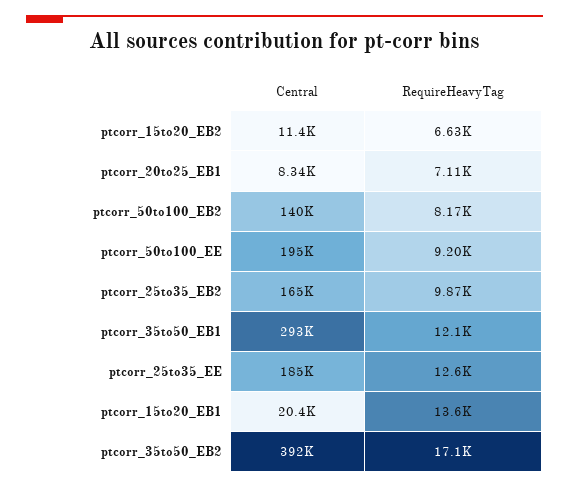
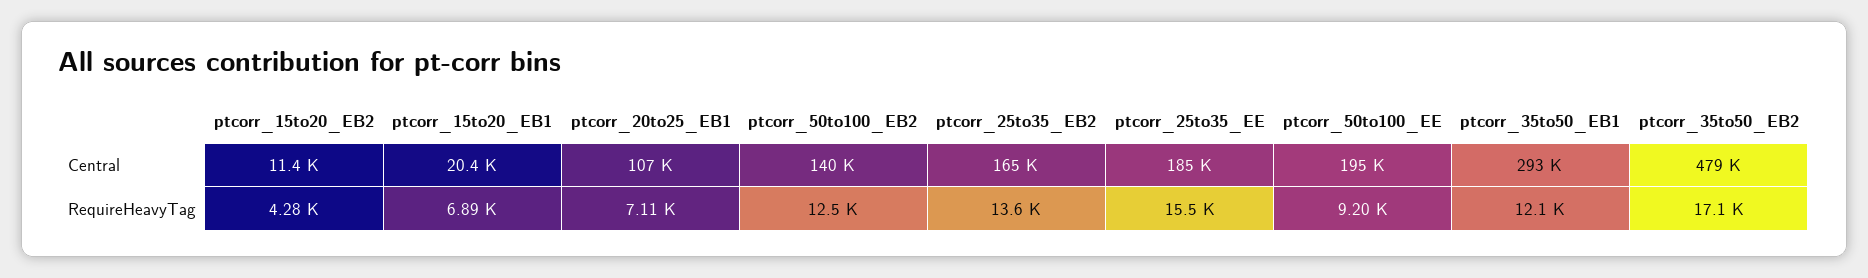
  {
    "Central": {
      "ptcorr_15to20_EB2": 11400,
-     "ptcorr_20to25_EB1": 8340,
+     "ptcorr_20to25_EB1": 107000,
      "ptcorr_50to100_EB2": 140000,
      "ptcorr_50to100_EE": 195000,
      "ptcorr_25to35_EB2": 165000,
      "ptcorr_35to50_EB1": 293000,
      "ptcorr_25to35_EE": 185000,
      "ptcorr_15to20_EB1": 20400,
-     "ptcorr_35to50_EB2": 392000
+     "ptcorr_35to50_EB2": 479000
    },
    "RequireHeavyTag": {
-     "ptcorr_15to20_EB2": 6630,
+     "ptcorr_15to20_EB2": 4280,
      "ptcorr_20to25_EB1": 7110,
-     "ptcorr_50to100_EB2": 8170,
+     "ptcorr_50to100_EB2": 12500,
      "ptcorr_50to100_EE": 9200,
-     "ptcorr_25to35_EB2": 9870,
+     "ptcorr_25to35_EB2": 13600,
      "ptcorr_35to50_EB1": 12100,
-     "ptcorr_25to35_EE": 12600,
+     "ptcorr_25to35_EE": 15500,
-     "ptcorr_15to20_EB1": 13600,
+     "ptcorr_15to20_EB1": 6890,
      "ptcorr_35to50_EB2": 17100
    }
  }

